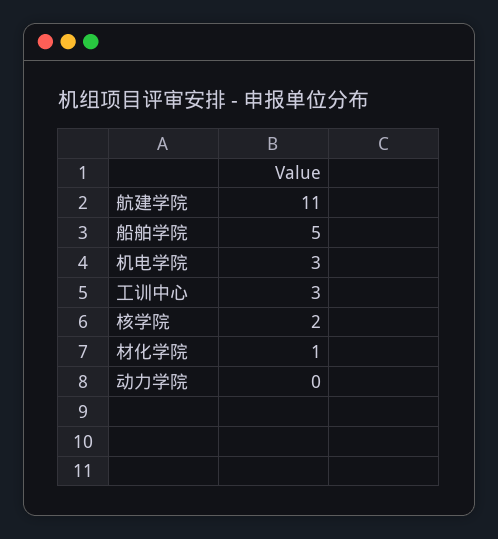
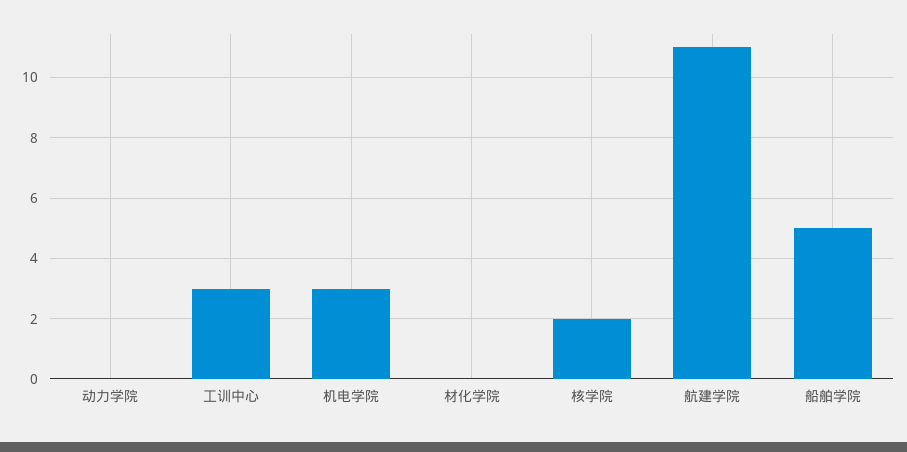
  {
    "航建学院": 11,
    "船舶学院": 5,
    "机电学院": 3,
    "工训中心": 3,
    "核学院": 2,
-   "材化学院": 1,
+   "材化学院": 0,
    "动力学院": 0
  }

